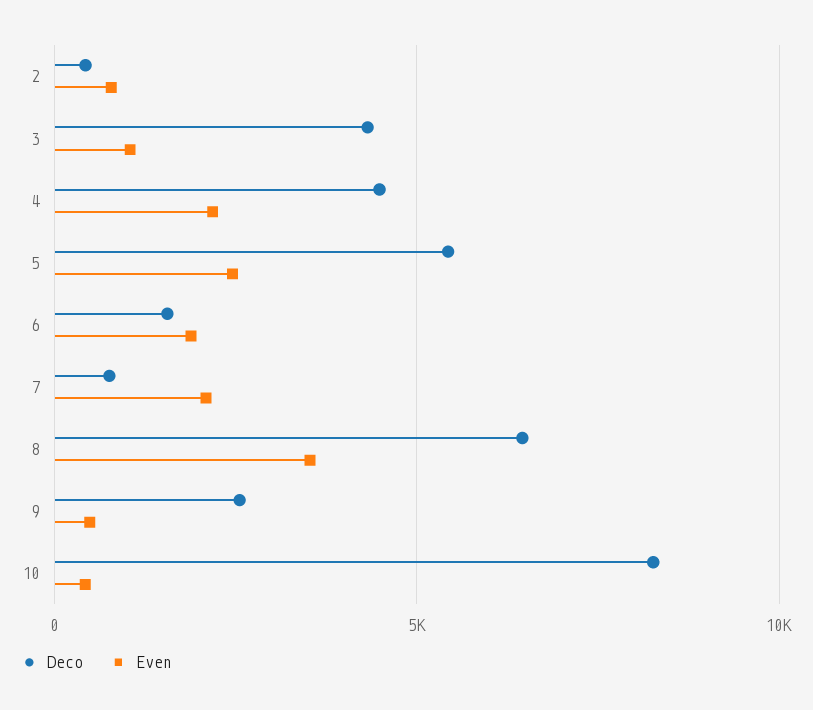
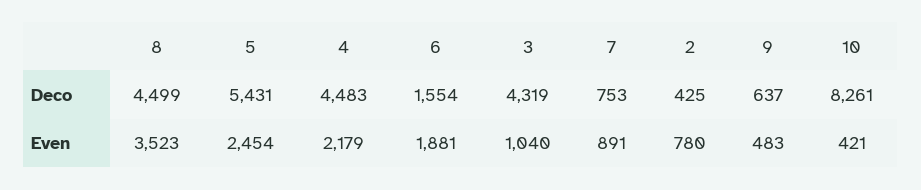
  {
    "Deco": {
      "2": 425,
      "3": 4319,
      "4": 4483,
      "5": 5431,
      "6": 1554,
      "7": 753,
-     "8": 6500,
+     "8": 4499,
-     "9": 2500,
+     "9": 637,
      "10": 8261
    },
    "Even": {
      "2": 780,
      "3": 1040,
      "4": 2179,
      "5": 2454,
      "6": 1881,
-     "7": 2000,
+     "7": 891,
      "8": 3523,
      "9": 483,
      "10": 421
    }
  }

